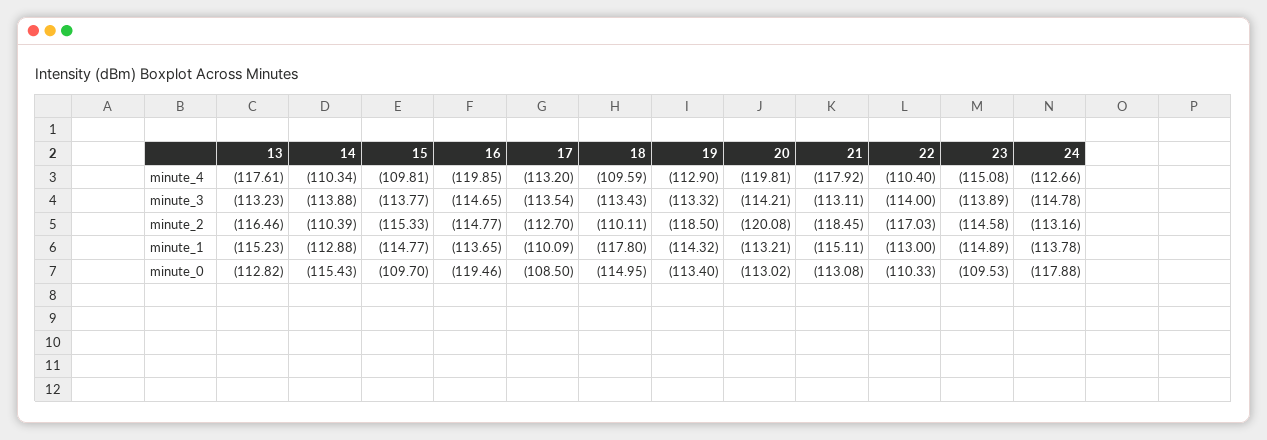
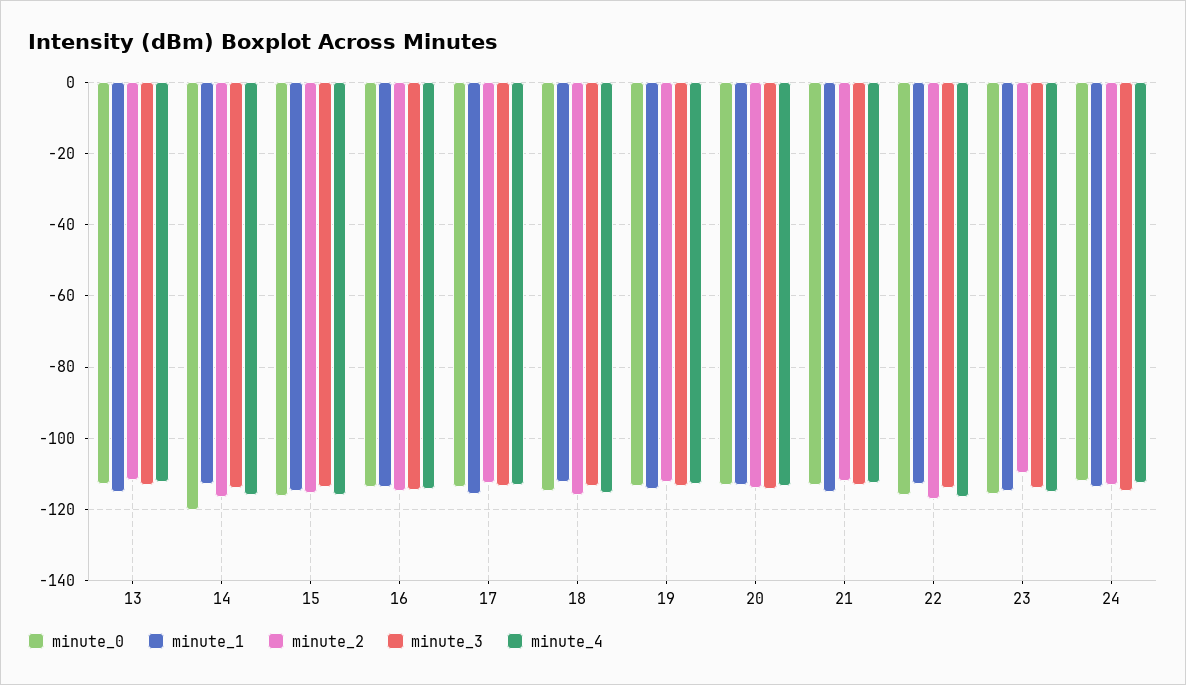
  {
    "minute_4": {
-     "13": -117.61,
+     "13": -112,
-     "14": -110.34,
+     "14": -116,
-     "15": -109.81,
+     "15": -116,
-     "16": -119.85,
+     "16": -114,
      "17": -113.2,
-     "18": -109.59,
+     "18": -116,
      "19": -112.9,
-     "20": -119.81,
+     "20": -114,
-     "21": -117.92,
+     "21": -112,
-     "22": -110.4,
+     "22": -116,
      "23": -115.08,
      "24": -112.66
    },
    "minute_3": {
      "13": -113.23,
      "14": -113.88,
      "15": -113.77,
      "16": -114.65,
      "17": -113.54,
      "18": -113.43,
      "19": -113.32,
      "20": -114.21,
      "21": -113.11,
      "22": -114,
      "23": -113.89,
      "24": -114.78
    },
    "minute_2": {
-     "13": -116.46,
+     "13": -112,
-     "14": -110.39,
+     "14": -116,
      "15": -115.33,
      "16": -114.77,
      "17": -112.7,
-     "18": -110.11,
+     "18": -116,
-     "19": -118.5,
+     "19": -112,
-     "20": -120.08,
+     "20": -114,
-     "21": -118.45,
+     "21": -112,
      "22": -117.03,
-     "23": -114.58,
+     "23": -110,
      "24": -113.16
    },
    "minute_1": {
      "13": -115.23,
      "14": -112.88,
      "15": -114.77,
      "16": -113.65,
-     "17": -110.09,
+     "17": -116,
-     "18": -117.8,
+     "18": -112,
      "19": -114.32,
      "20": -113.21,
      "21": -115.11,
      "22": -113,
      "23": -114.89,
      "24": -113.78
    },
    "minute_0": {
      "13": -112.82,
-     "14": -115.43,
+     "14": -120,
-     "15": -109.7,
+     "15": -116,
-     "16": -119.46,
+     "16": -114,
-     "17": -108.5,
+     "17": -114,
      "18": -114.95,
      "19": -113.4,
      "20": -113.02,
      "21": -113.08,
-     "22": -110.33,
+     "22": -116,
-     "23": -109.53,
+     "23": -116,
-     "24": -117.88
+     "24": -112
    }
  }

